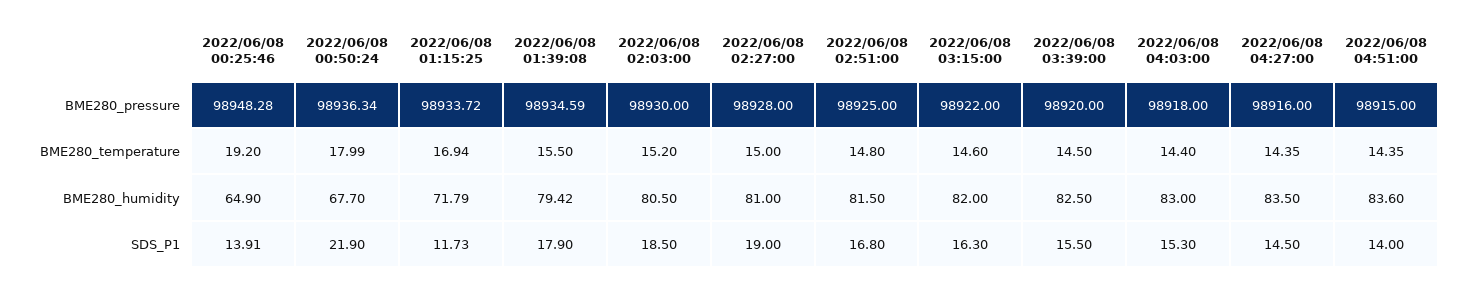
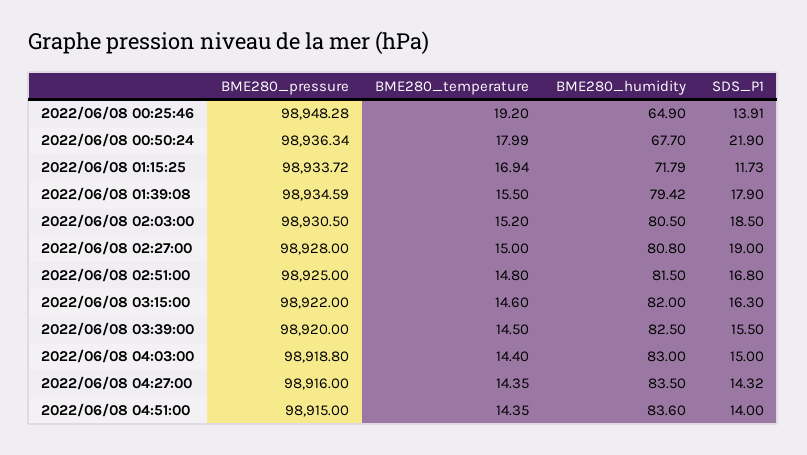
  {
    "2022/06/08 00:25:46": {
      "BME280_pressure": 98948.28,
      "BME280_temperature": 19.2,
      "BME280_humidity": 64.9,
      "SDS_P1": 13.91
    },
    "2022/06/08 00:50:24": {
      "BME280_pressure": 98936.34,
      "BME280_temperature": 17.99,
      "BME280_humidity": 67.7,
      "SDS_P1": 21.9
    },
    "2022/06/08 01:15:25": {
      "BME280_pressure": 98933.72,
      "BME280_temperature": 16.94,
      "BME280_humidity": 71.79,
      "SDS_P1": 11.73
    },
    "2022/06/08 01:39:08": {
      "BME280_pressure": 98934.59,
      "BME280_temperature": 15.5,
      "BME280_humidity": 79.42,
      "SDS_P1": 17.9
    },
    "2022/06/08 02:03:00": {
-     "BME280_pressure": 98930,
+     "BME280_pressure": 98930.5,
      "BME280_temperature": 15.2,
      "BME280_humidity": 80.5,
      "SDS_P1": 18.5
    },
    "2022/06/08 02:27:00": {
      "BME280_pressure": 98928,
      "BME280_temperature": 15,
-     "BME280_humidity": 81,
+     "BME280_humidity": 80.8,
      "SDS_P1": 19
    },
    "2022/06/08 02:51:00": {
      "BME280_pressure": 98925,
      "BME280_temperature": 14.8,
      "BME280_humidity": 81.5,
      "SDS_P1": 16.8
    },
    "2022/06/08 03:15:00": {
      "BME280_pressure": 98922,
      "BME280_temperature": 14.6,
      "BME280_humidity": 82,
      "SDS_P1": 16.3
    },
    "2022/06/08 03:39:00": {
      "BME280_pressure": 98920,
      "BME280_temperature": 14.5,
      "BME280_humidity": 82.5,
      "SDS_P1": 15.5
    },
    "2022/06/08 04:03:00": {
-     "BME280_pressure": 98918,
+     "BME280_pressure": 98918.8,
      "BME280_temperature": 14.4,
      "BME280_humidity": 83,
-     "SDS_P1": 15.3
+     "SDS_P1": 15
    },
    "2022/06/08 04:27:00": {
      "BME280_pressure": 98916,
      "BME280_temperature": 14.35,
      "BME280_humidity": 83.5,
-     "SDS_P1": 14.5
+     "SDS_P1": 14.32
    },
    "2022/06/08 04:51:00": {
      "BME280_pressure": 98915,
      "BME280_temperature": 14.35,
      "BME280_humidity": 83.6,
      "SDS_P1": 14
    }
  }

